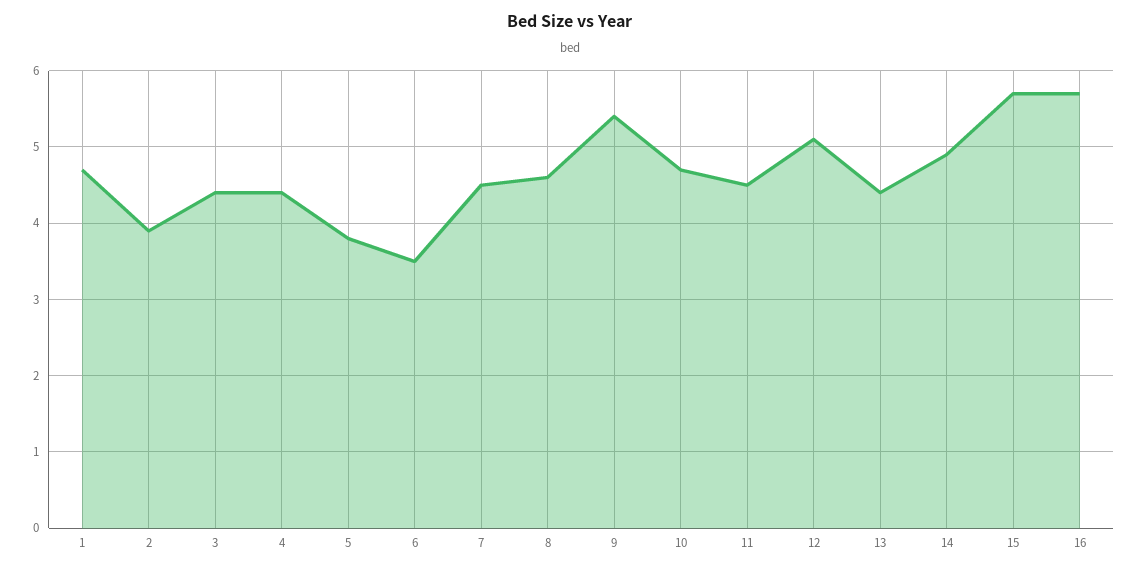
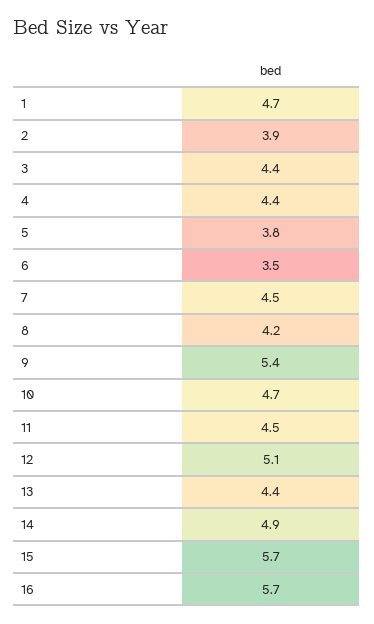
  {
    "1": 4.7,
    "2": 3.9,
    "3": 4.4,
    "4": 4.4,
    "5": 3.8,
    "6": 3.5,
    "7": 4.5,
-   "8": 4.6,
+   "8": 4.2,
    "9": 5.4,
    "10": 4.7,
    "11": 4.5,
    "12": 5.1,
    "13": 4.4,
    "14": 4.9,
    "15": 5.7,
    "16": 5.7
  }

